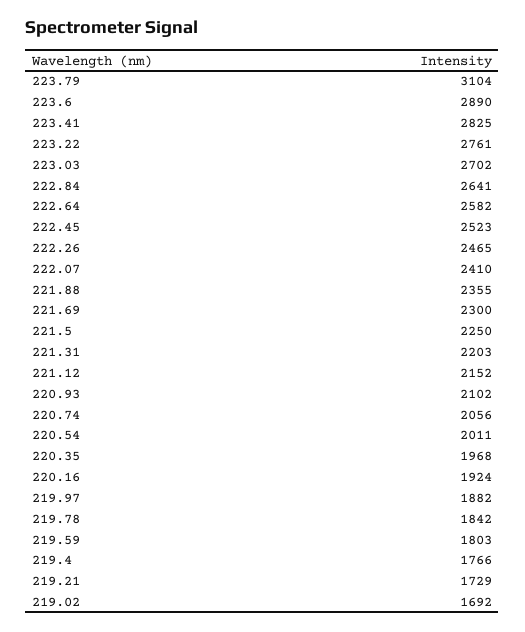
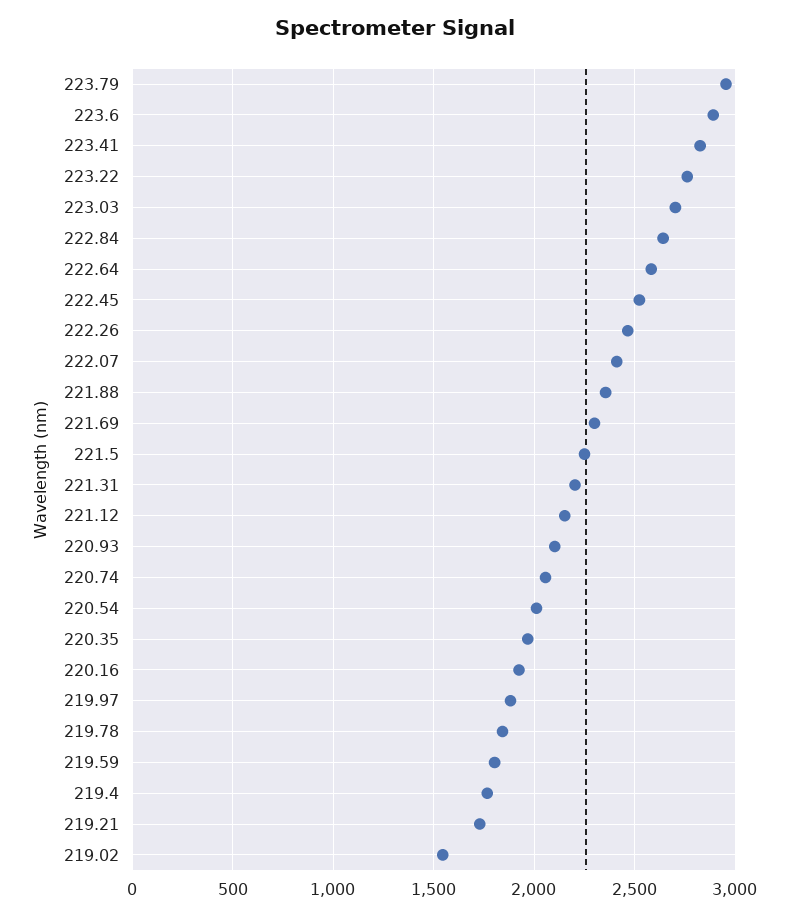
  {
-   "223.79": 3104,
+   "223.79": 2950,
    "223.6": 2890,
    "223.41": 2825,
    "223.22": 2761,
    "223.03": 2702,
    "222.84": 2641,
    "222.64": 2582,
    "222.45": 2523,
    "222.26": 2465,
    "222.07": 2410,
    "221.88": 2355,
    "221.69": 2300,
    "221.5": 2250,
    "221.31": 2203,
    "221.12": 2152,
    "220.93": 2102,
    "220.74": 2056,
    "220.54": 2011,
    "220.35": 1968,
    "220.16": 1924,
    "219.97": 1882,
    "219.78": 1842,
    "219.59": 1803,
    "219.4": 1766,
    "219.21": 1729,
-   "219.02": 1692
+   "219.02": 1550
  }

